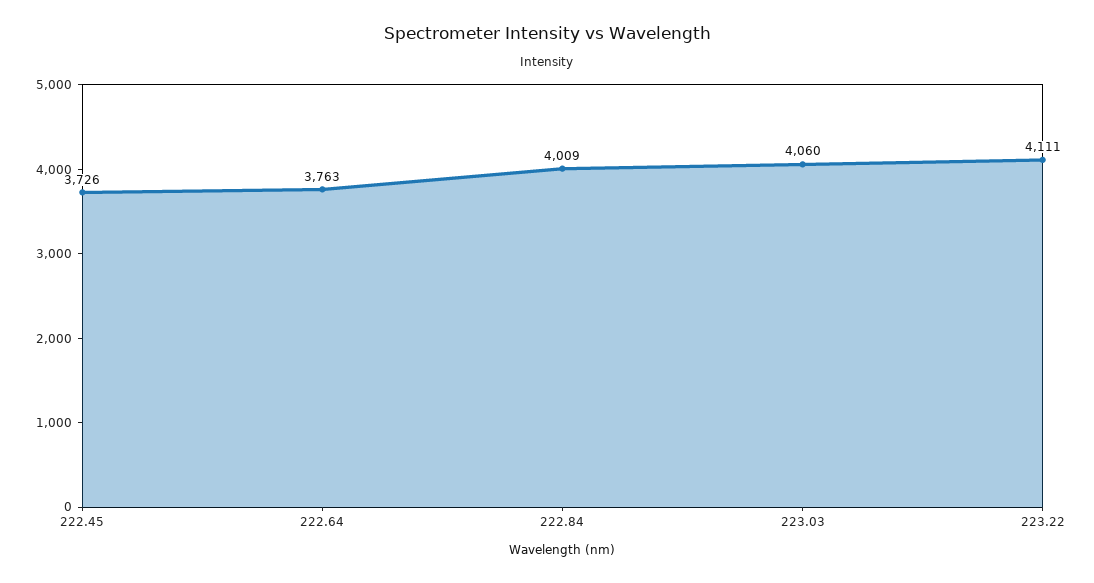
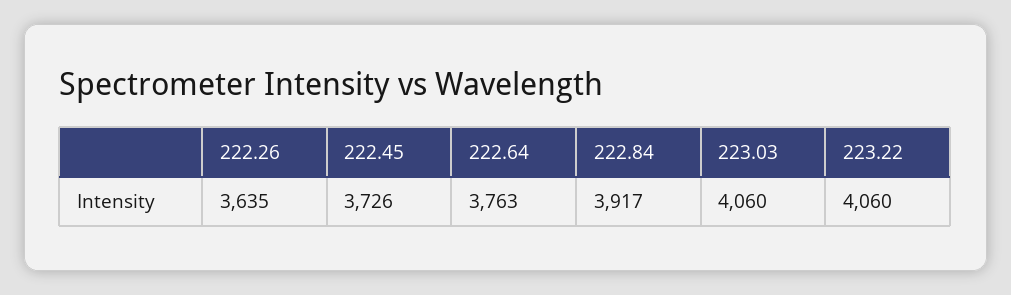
  {
    "222.45": 3726,
    "222.64": 3763,
-   "222.84": 4009,
+   "222.84": 3917,
    "223.03": 4060,
-   "223.22": 4111
+   "223.22": 4060,
+   "222.26": 3635
  }

